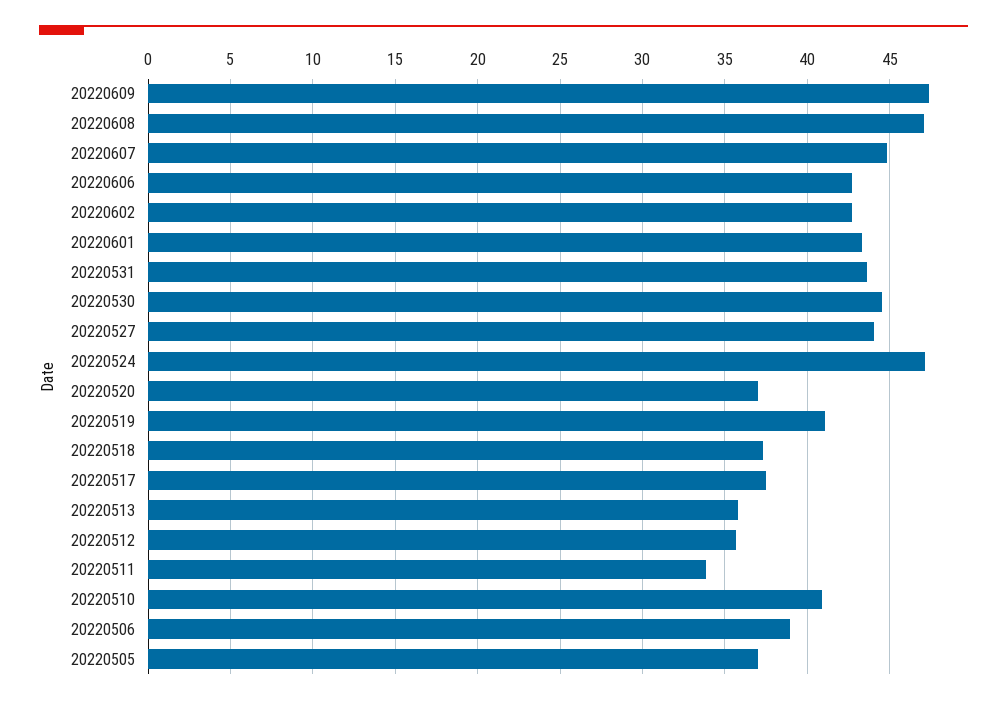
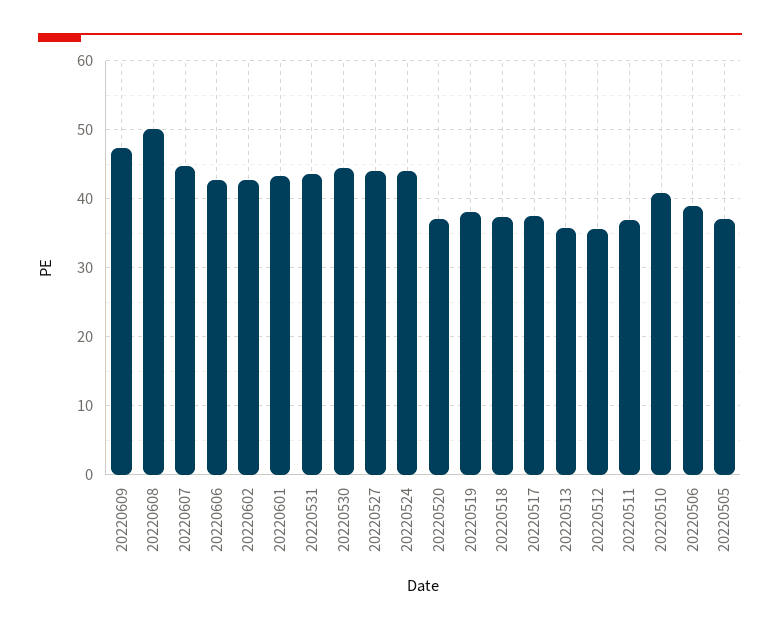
  {
    "20220609": 47.5,
-   "20220608": 47,
+   "20220608": 50,
    "20220607": 45,
    "20220606": 42.5,
    "20220602": 42.5,
    "20220601": 43.5,
    "20220531": 43.5,
    "20220530": 44.5,
    "20220527": 44,
-   "20220524": 47,
+   "20220524": 44,
    "20220520": 37,
-   "20220519": 41,
+   "20220519": 38,
    "20220518": 37.5,
    "20220517": 37.5,
    "20220513": 36,
    "20220512": 35.5,
-   "20220511": 34,
+   "20220511": 37,
    "20220510": 41,
    "20220506": 39,
    "20220505": 37
  }

